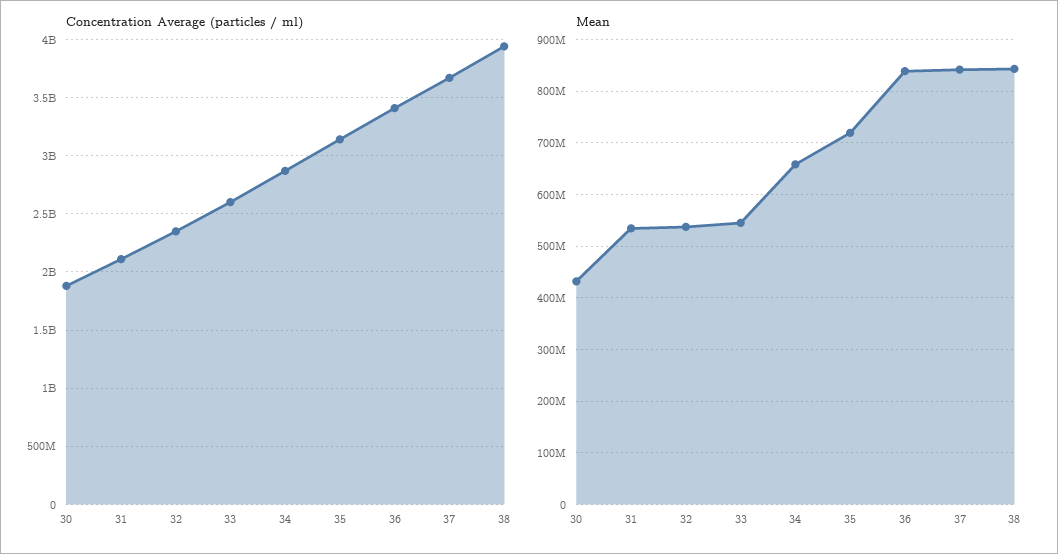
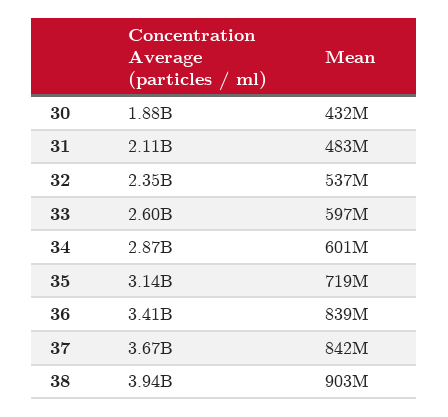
  {
    "Concentration Average (particles / ml)": {
      "30": 1880000000,
      "31": 2110000000,
      "32": 2350000000,
      "33": 2600000000,
      "34": 2870000000,
      "35": 3140000000,
      "36": 3410000000,
      "37": 3670000000,
      "38": 3940000000
    },
    "Mean": {
      "30": 432000000,
-     "31": 540000000,
+     "31": 483000000,
      "32": 537000000,
-     "33": 540000000,
+     "33": 597000000,
-     "34": 660000000,
+     "34": 601000000,
      "35": 719000000,
      "36": 839000000,
      "37": 842000000,
-     "38": 840000000
+     "38": 903000000
    }
  }

